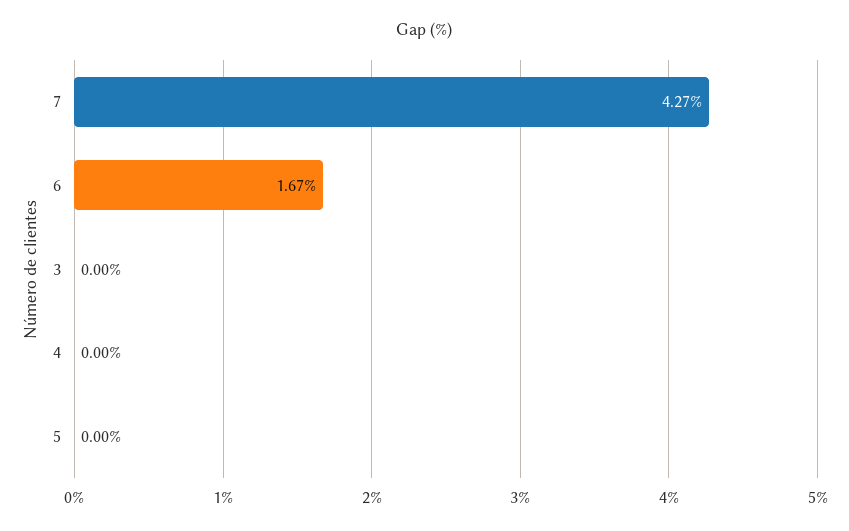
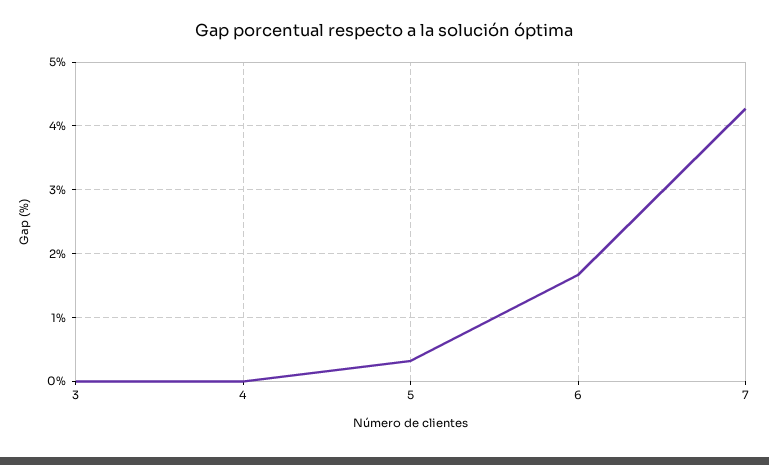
  {
    "7": 4.27,
    "6": 1.67,
    "3": 0,
    "4": 0,
-   "5": 0
+   "5": 0.3
  }

